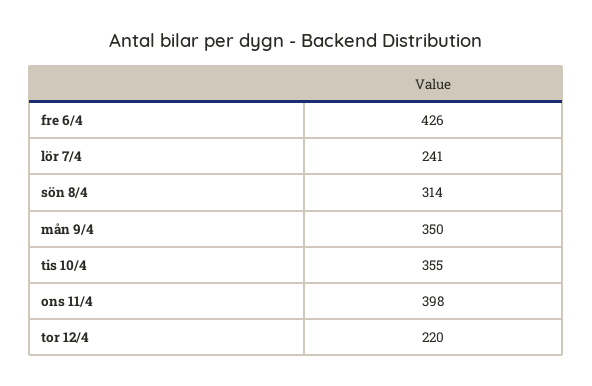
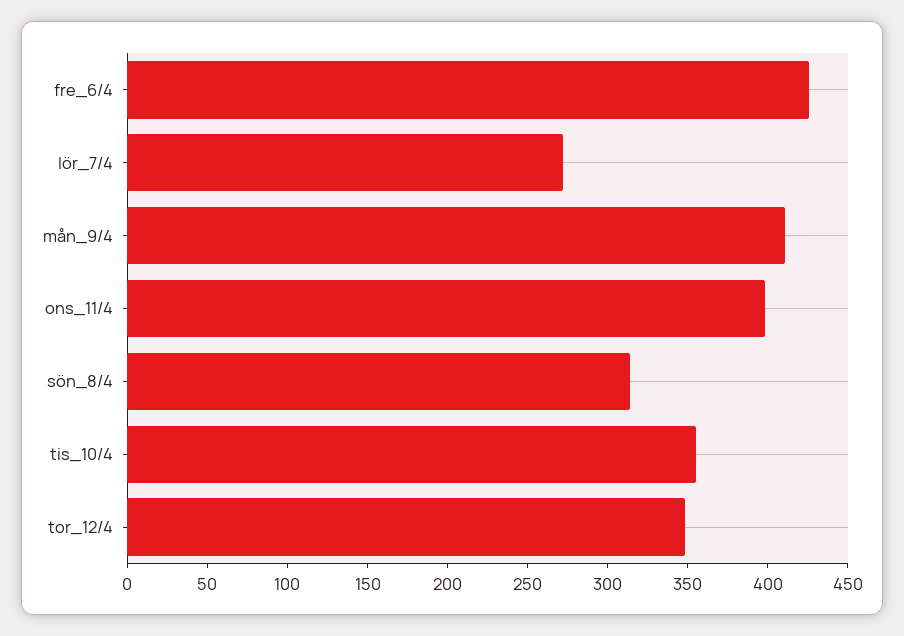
  {
    "fre 6/4": 426,
-   "lör 7/4": 241,
+   "lör 7/4": 270,
    "sön 8/4": 314,
-   "mån 9/4": 350,
+   "mån 9/4": 410,
    "tis 10/4": 355,
    "ons 11/4": 398,
-   "tor 12/4": 220
+   "tor 12/4": 350
  }

